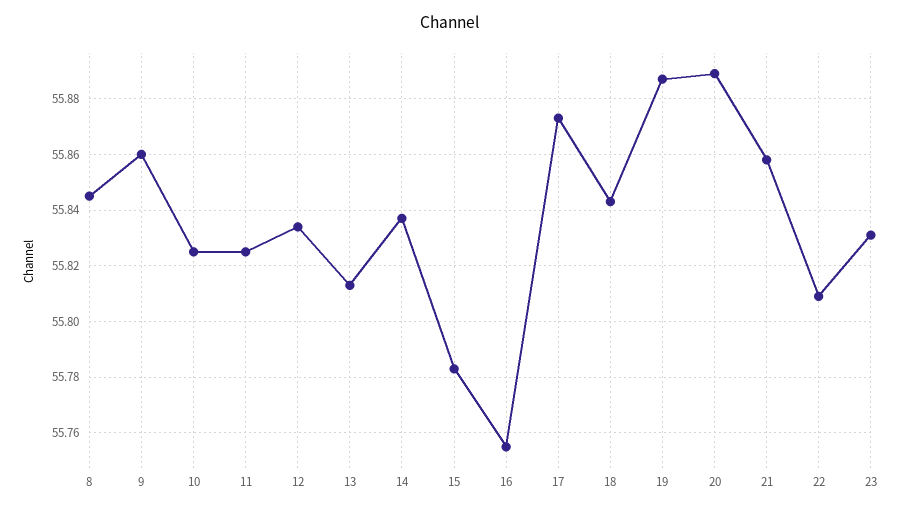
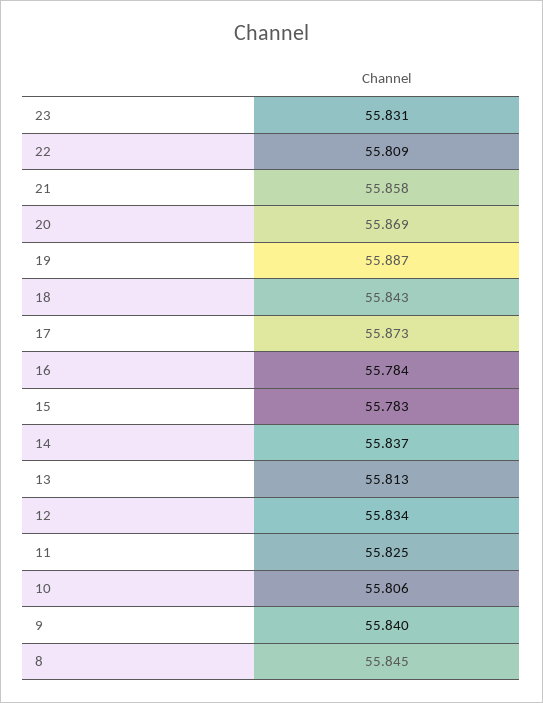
  {
    "8": 55.845,
-   "9": 55.86,
+   "9": 55.84,
-   "10": 55.825,
+   "10": 55.806,
    "11": 55.825,
    "12": 55.834,
    "13": 55.813,
    "14": 55.837,
    "15": 55.783,
-   "16": 55.755,
+   "16": 55.784,
    "17": 55.873,
    "18": 55.843,
    "19": 55.887,
-   "20": 55.89,
+   "20": 55.869,
    "21": 55.858,
    "22": 55.809,
    "23": 55.831
  }

